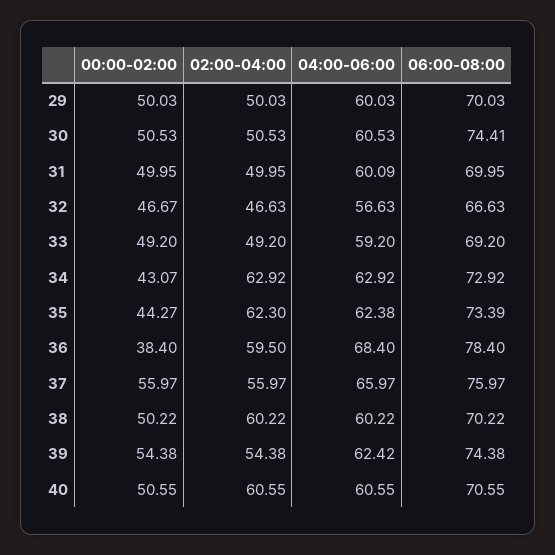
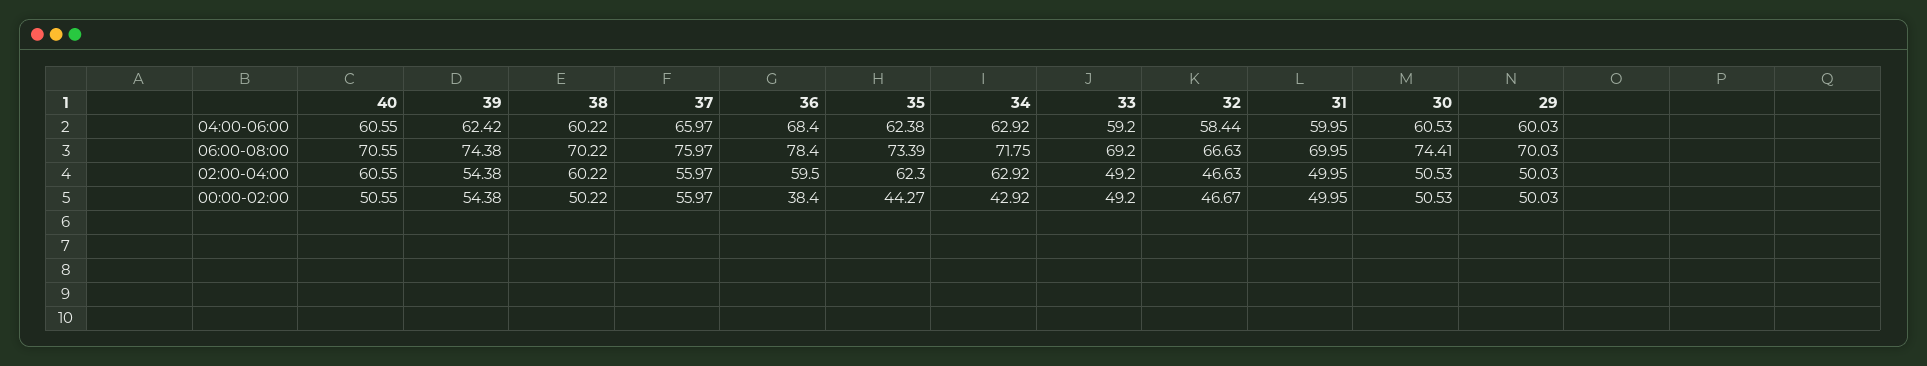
  {
    "00:00-02:00": {
      "29": 50.03,
      "30": 50.53,
      "31": 49.95,
      "32": 46.67,
      "33": 49.2,
-     "34": 43.07,
+     "34": 42.92,
      "35": 44.27,
      "36": 38.4,
      "37": 55.97,
      "38": 50.22,
      "39": 54.38,
      "40": 50.55
    },
    "02:00-04:00": {
      "29": 50.03,
      "30": 50.53,
      "31": 49.95,
      "32": 46.63,
      "33": 49.2,
      "34": 62.92,
      "35": 62.3,
      "36": 59.5,
      "37": 55.97,
      "38": 60.22,
      "39": 54.38,
      "40": 60.55
    },
    "04:00-06:00": {
      "29": 60.03,
      "30": 60.53,
-     "31": 60.09,
+     "31": 59.95,
-     "32": 56.63,
+     "32": 58.44,
      "33": 59.2,
      "34": 62.92,
      "35": 62.38,
      "36": 68.4,
      "37": 65.97,
      "38": 60.22,
      "39": 62.42,
      "40": 60.55
    },
    "06:00-08:00": {
      "29": 70.03,
      "30": 74.41,
      "31": 69.95,
      "32": 66.63,
      "33": 69.2,
-     "34": 72.92,
+     "34": 71.75,
      "35": 73.39,
      "36": 78.4,
      "37": 75.97,
      "38": 70.22,
      "39": 74.38,
      "40": 70.55
    }
  }

